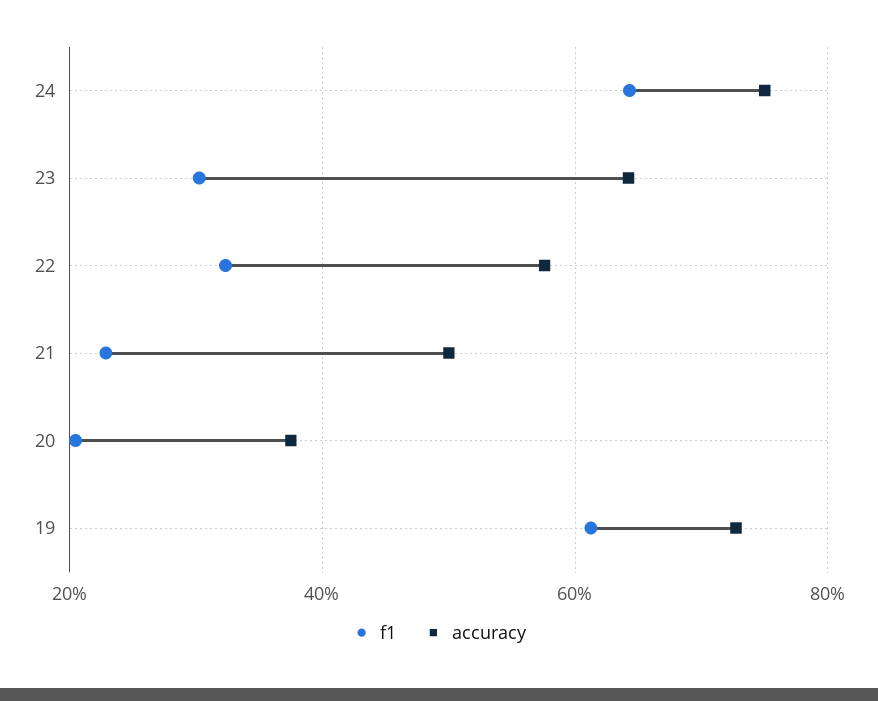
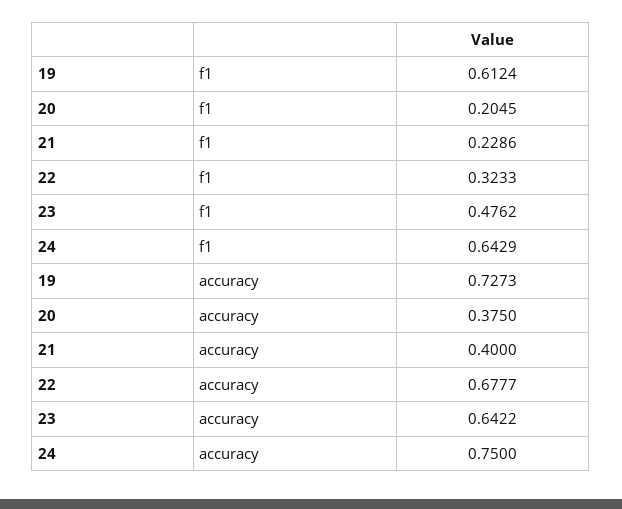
  {
    "f1": {
      "24": 0.6429,
-     "23": 0.3,
+     "23": 0.4762,
      "22": 0.3233,
      "21": 0.2286,
      "20": 0.2045,
      "19": 0.6124
    },
    "accuracy": {
      "24": 0.75,
      "23": 0.6422,
-     "22": 0.58,
+     "22": 0.6777,
-     "21": 0.5,
+     "21": 0.4,
      "20": 0.375,
      "19": 0.7273
    }
  }

